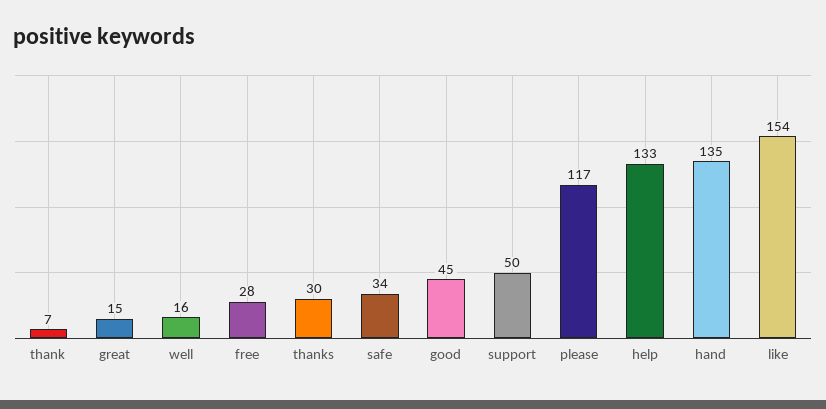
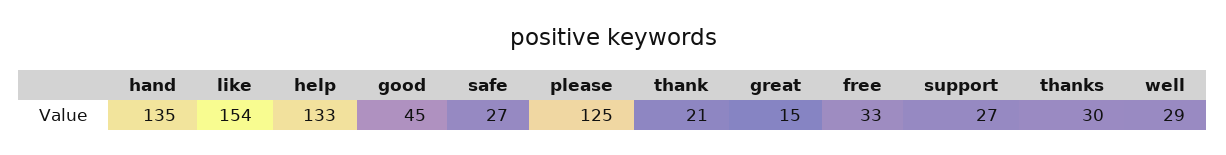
  {
-   "thank": 7,
+   "thank": 21,
    "great": 15,
-   "well": 16,
+   "well": 29,
-   "free": 28,
+   "free": 33,
    "thanks": 30,
-   "safe": 34,
+   "safe": 27,
    "good": 45,
-   "support": 50,
+   "support": 27,
-   "please": 117,
+   "please": 125,
    "help": 133,
    "hand": 135,
    "like": 154
  }

